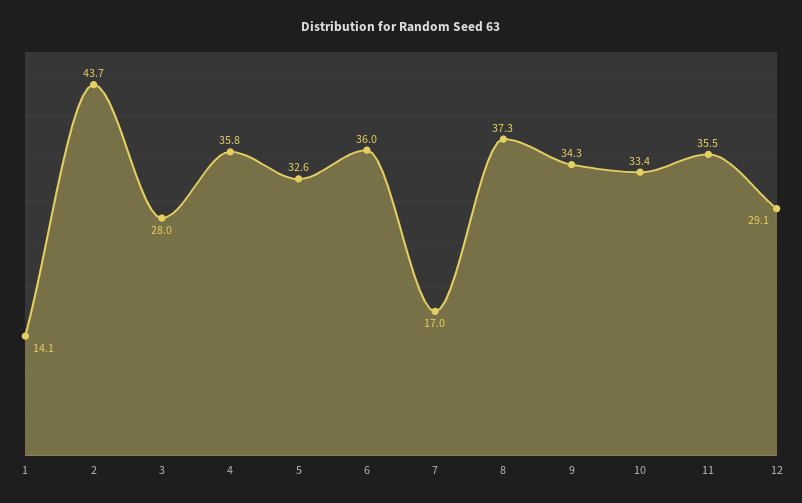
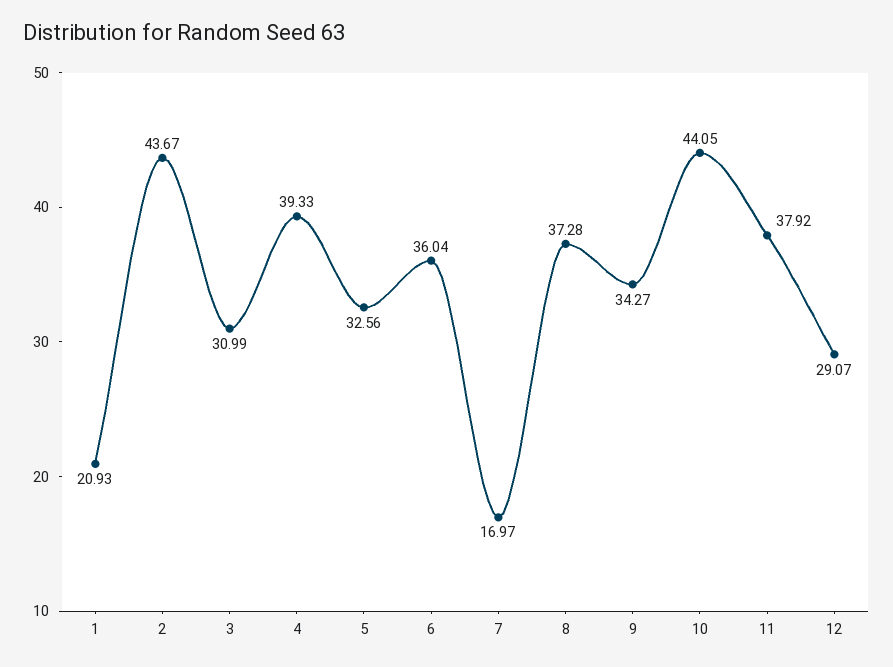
  {
-   "1": 14.1,
+   "1": 20.93,
    "2": 43.67,
-   "3": 28,
+   "3": 30.99,
-   "4": 35.8,
+   "4": 39.33,
    "5": 32.56,
    "6": 36.04,
    "7": 16.97,
    "8": 37.28,
    "9": 34.27,
-   "10": 33.4,
+   "10": 44.05,
-   "11": 35.5,
+   "11": 37.92,
    "12": 29.07
  }

